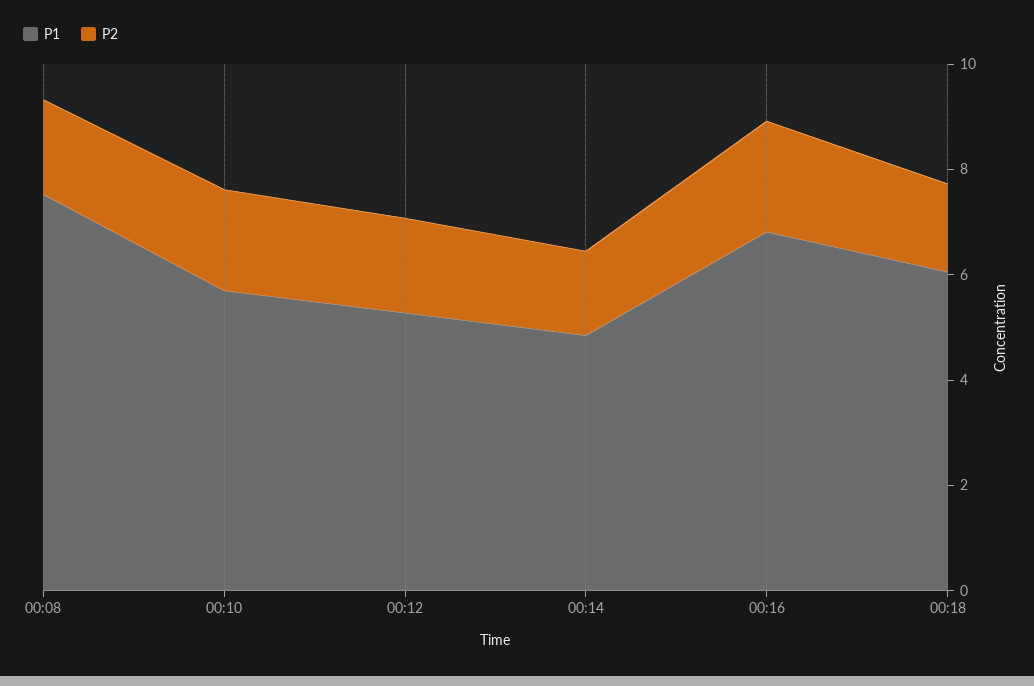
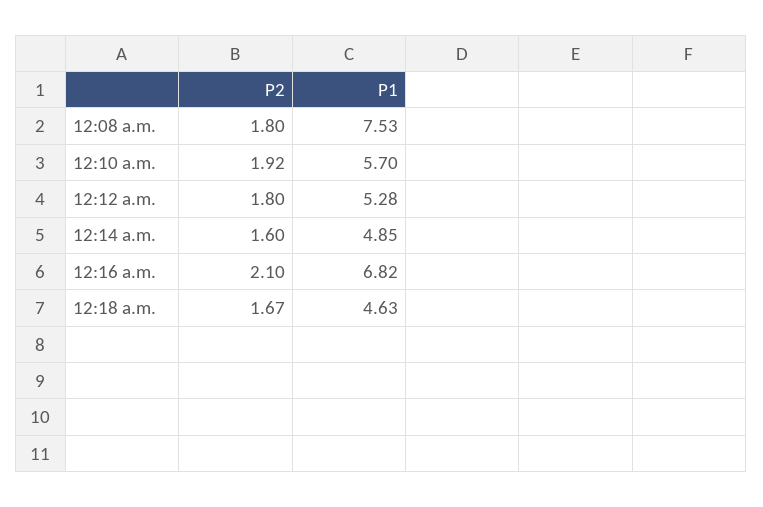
  {
    "P1": {
      "00:08": 7.53,
      "00:10": 5.7,
      "00:12": 5.28,
      "00:14": 4.85,
      "00:16": 6.82,
-     "00:18": 6
+     "00:18": 4.63
    },
    "P2": {
      "00:08": 1.8,
      "00:10": 1.92,
      "00:12": 1.8,
      "00:14": 1.6,
      "00:16": 2.1,
      "00:18": 1.67
    }
  }

